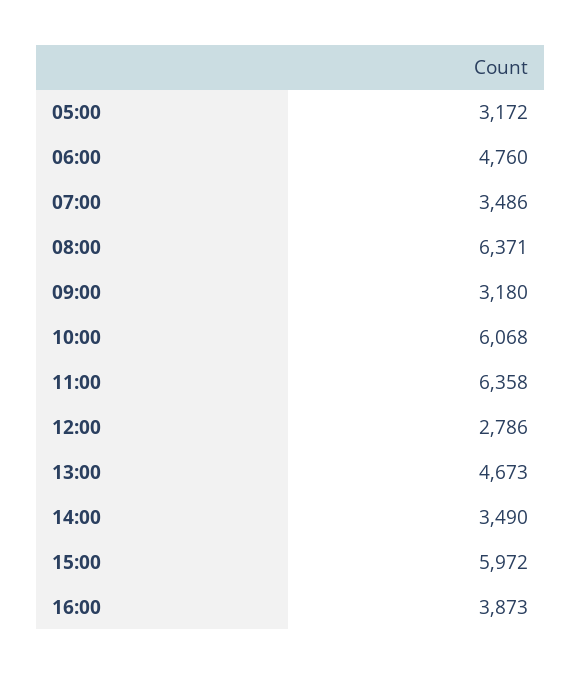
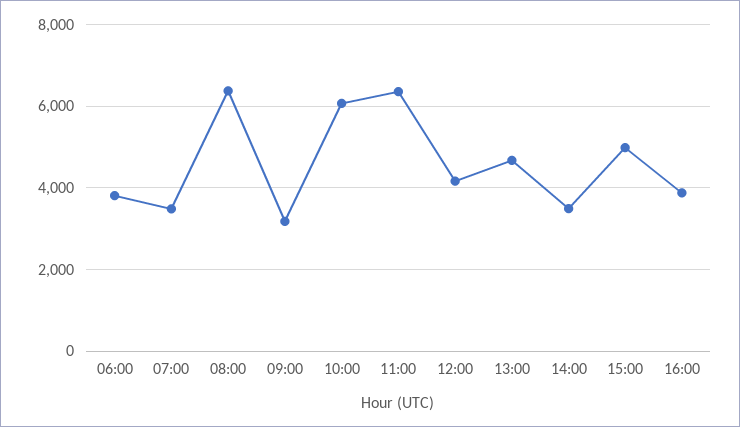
  {
-   "05:00": 3172,
-   "06:00": 4760,
+   "06:00": 3800,
    "07:00": 3486,
    "08:00": 6371,
    "09:00": 3180,
    "10:00": 6068,
    "11:00": 6358,
-   "12:00": 2786,
+   "12:00": 4200,
    "13:00": 4673,
    "14:00": 3490,
-   "15:00": 5972,
+   "15:00": 5000,
    "16:00": 3873
  }

